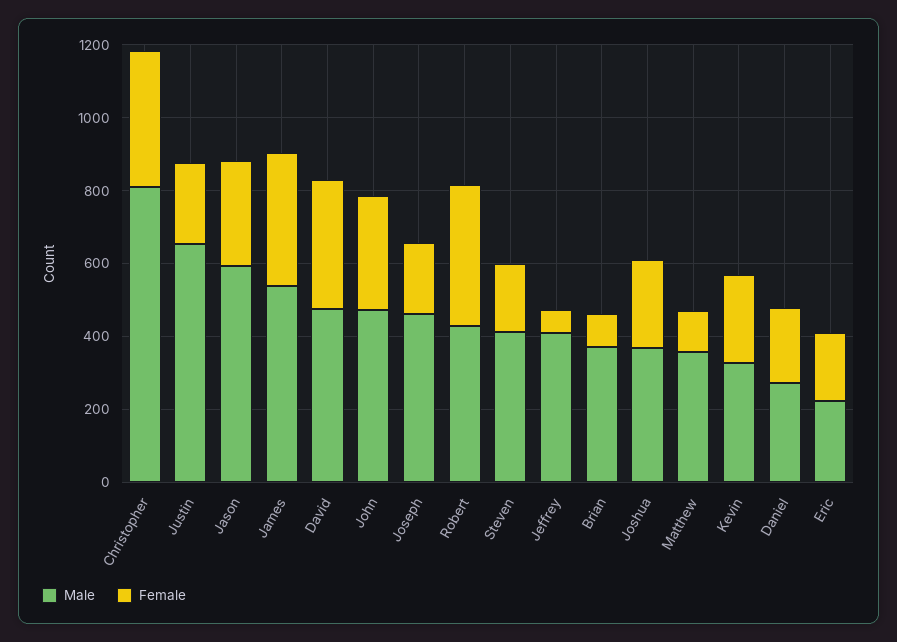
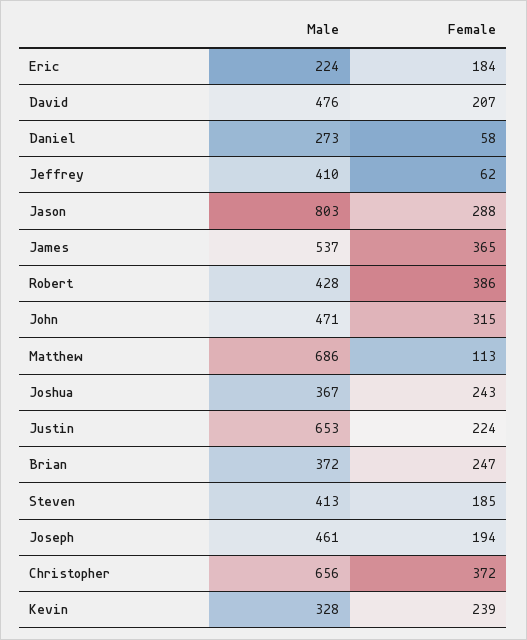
  {
    "Male": {
-     "Christopher": 800,
+     "Christopher": 656,
      "Justin": 653,
-     "Jason": 600,
+     "Jason": 803,
      "James": 537,
      "David": 476,
      "John": 471,
      "Joseph": 461,
      "Robert": 428,
      "Steven": 413,
      "Jeffrey": 410,
      "Brian": 372,
      "Joshua": 367,
-     "Matthew": 350,
+     "Matthew": 686,
      "Kevin": 328,
      "Daniel": 273,
      "Eric": 224
    },
    "Female": {
      "Christopher": 372,
      "Justin": 224,
      "Jason": 288,
      "James": 365,
-     "David": 350,
+     "David": 207,
      "John": 315,
      "Joseph": 194,
      "Robert": 386,
      "Steven": 185,
      "Jeffrey": 62,
-     "Brian": 100,
+     "Brian": 247,
      "Joshua": 243,
      "Matthew": 113,
      "Kevin": 239,
-     "Daniel": 200,
+     "Daniel": 58,
      "Eric": 184
    }
  }

